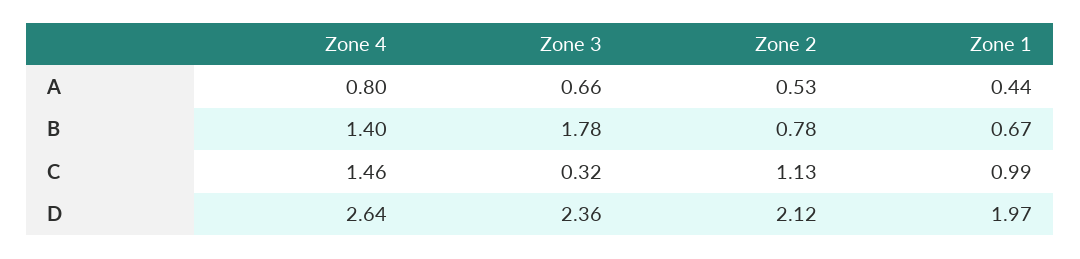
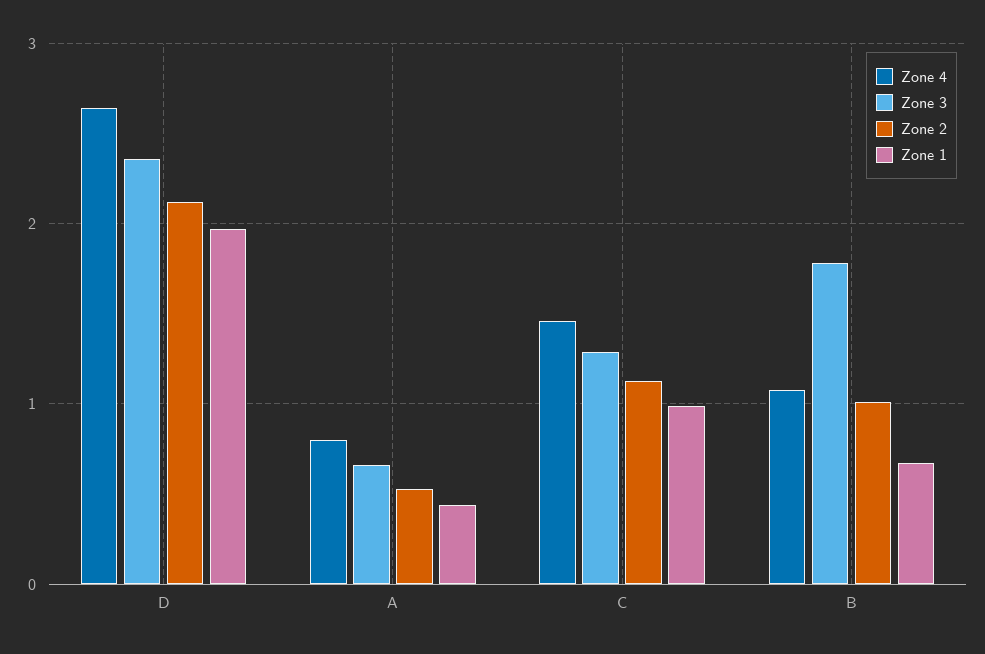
  {
    "Zone 4": {
      "A": 0.8,
-     "B": 1.4,
+     "B": 1.1,
      "C": 1.46,
      "D": 2.64
    },
    "Zone 3": {
      "A": 0.66,
      "B": 1.78,
-     "C": 0.32,
+     "C": 1.3,
      "D": 2.36
    },
    "Zone 2": {
      "A": 0.53,
-     "B": 0.78,
+     "B": 1,
      "C": 1.13,
      "D": 2.12
    },
    "Zone 1": {
      "A": 0.44,
      "B": 0.67,
      "C": 0.99,
      "D": 1.97
    }
  }

